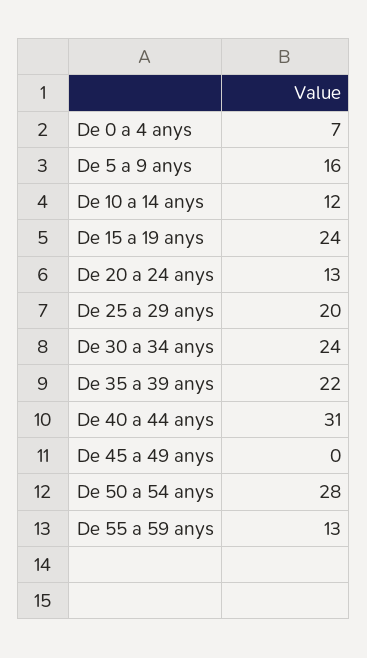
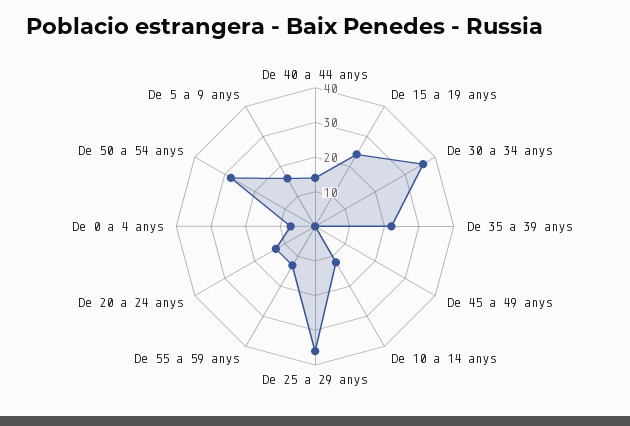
  {
    "De 0 a 4 anys": 7,
    "De 5 a 9 anys": 16,
    "De 10 a 14 anys": 12,
    "De 15 a 19 anys": 24,
    "De 20 a 24 anys": 13,
-   "De 25 a 29 anys": 20,
+   "De 25 a 29 anys": 35,
-   "De 30 a 34 anys": 24,
+   "De 30 a 34 anys": 35,
    "De 35 a 39 anys": 22,
-   "De 40 a 44 anys": 31,
+   "De 40 a 44 anys": 15,
    "De 45 a 49 anys": 0,
    "De 50 a 54 anys": 28,
    "De 55 a 59 anys": 13
  }

